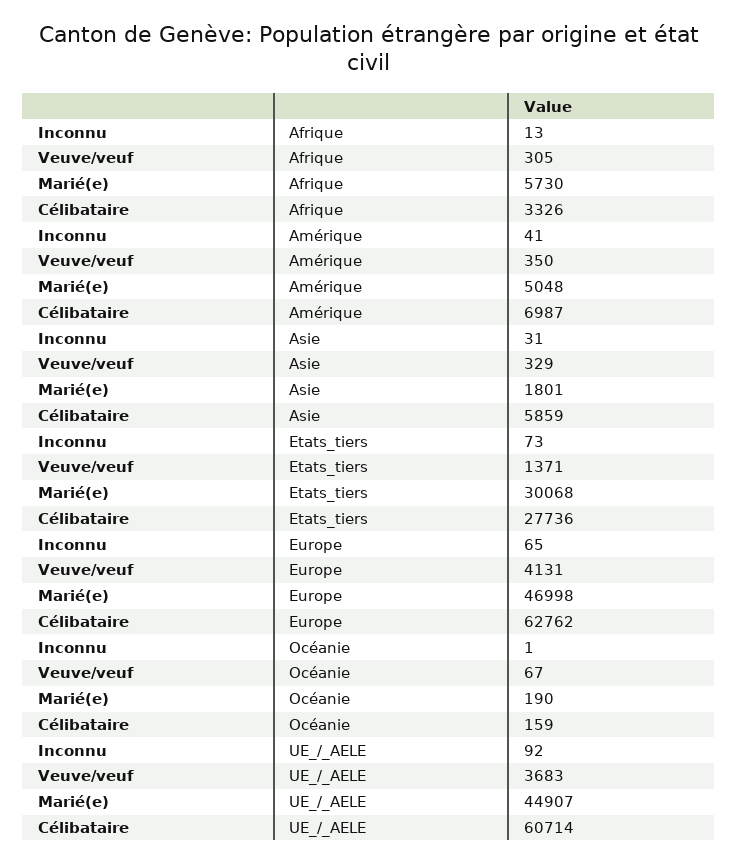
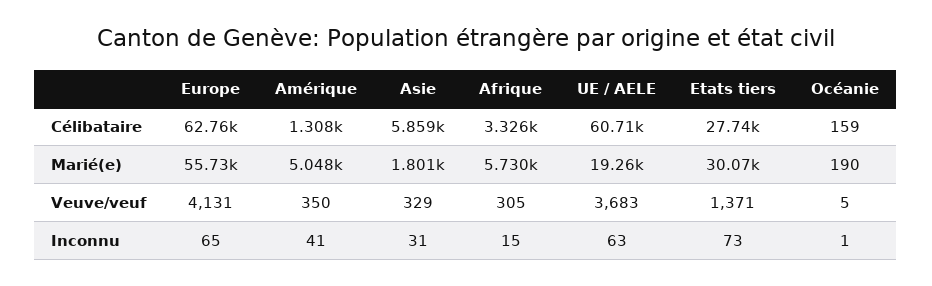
  {
    "Inconnu": {
-     "Afrique": 13,
+     "Afrique": 15,
      "Amérique": 41,
      "Asie": 31,
      "Etats_tiers": 73,
      "Europe": 65,
      "Océanie": 1,
-     "UE_/_AELE": 92
+     "UE_/_AELE": 63
    },
    "Veuve/veuf": {
      "Afrique": 305,
      "Amérique": 350,
      "Asie": 329,
      "Etats_tiers": 1371,
      "Europe": 4131,
-     "Océanie": 67,
+     "Océanie": 5,
      "UE_/_AELE": 3683
    },
    "Marié(e)": {
      "Afrique": 5730,
      "Amérique": 5048,
      "Asie": 1801,
      "Etats_tiers": 30068,
-     "Europe": 46998,
+     "Europe": 55730,
      "Océanie": 190,
-     "UE_/_AELE": 44907
+     "UE_/_AELE": 19260
    },
    "Célibataire": {
      "Afrique": 3326,
-     "Amérique": 6987,
+     "Amérique": 1308,
      "Asie": 5859,
      "Etats_tiers": 27736,
      "Europe": 62762,
      "Océanie": 159,
      "UE_/_AELE": 60714
    }
  }

